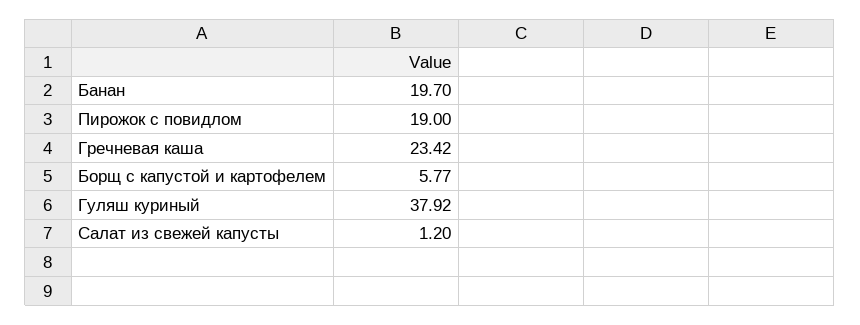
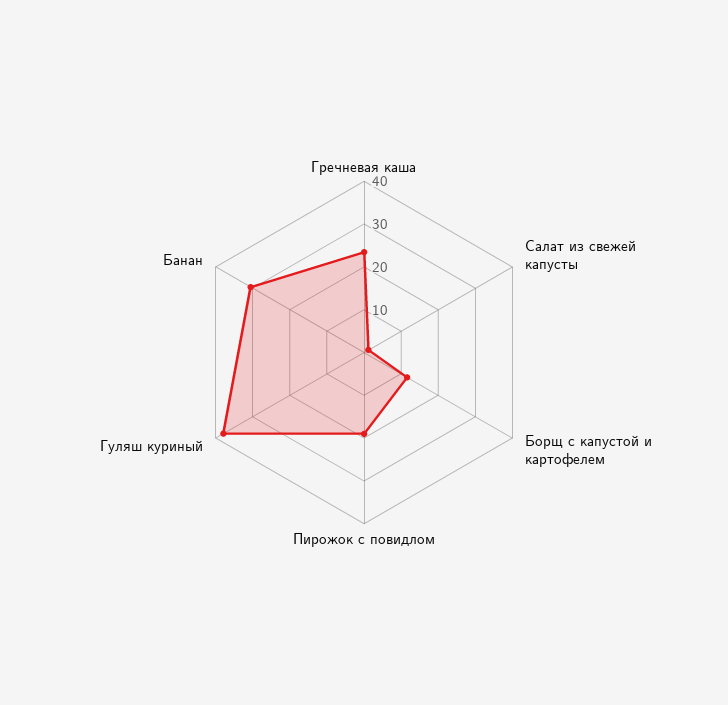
  {
-   "Банан": 19.7,
+   "Банан": 30,
    "Пирожок с повидлом": 19,
    "Гречневая каша": 23.42,
-   "Борщ с капустой и картофелем": 5.77,
+   "Борщ с капустой и картофелем": 12,
    "Гуляш куриный": 37.92,
    "Салат из свежей капусты": 1.2
  }

